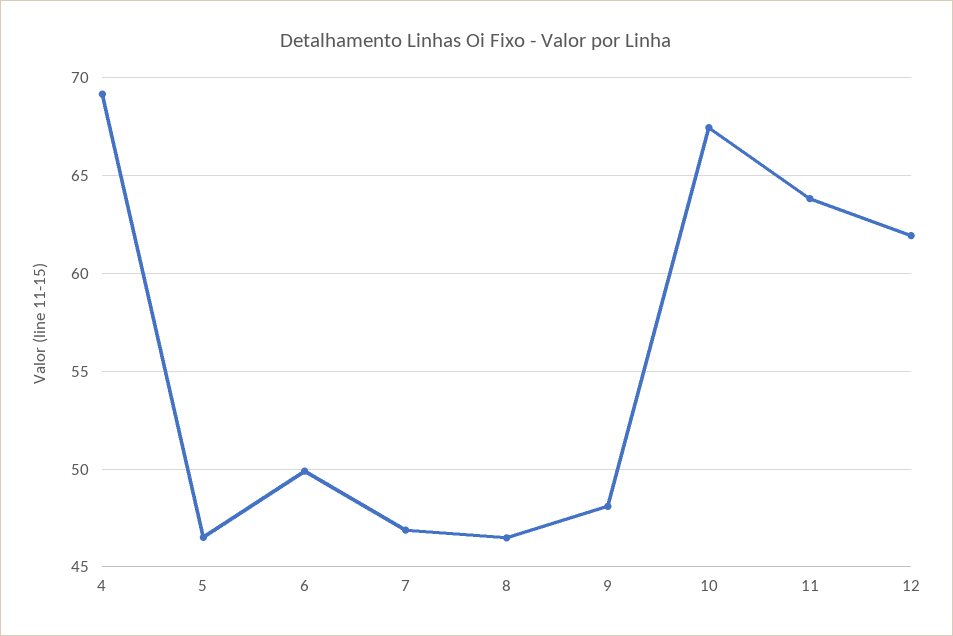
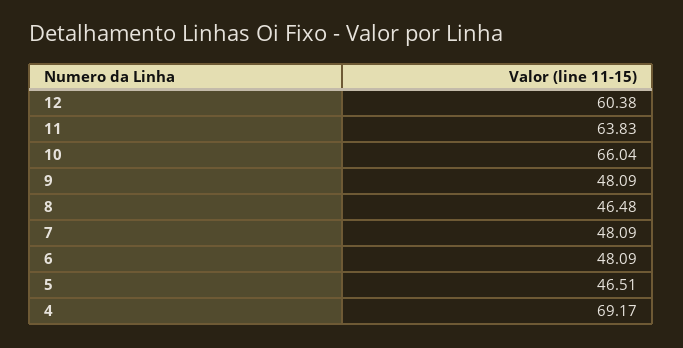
  {
    "4": 69.17,
    "5": 46.51,
-   "6": 50,
+   "6": 48.09,
-   "7": 47,
+   "7": 48.09,
    "8": 46.48,
    "9": 48.09,
-   "10": 67.5,
+   "10": 66.04,
    "11": 63.83,
-   "12": 62
+   "12": 60.38
  }

